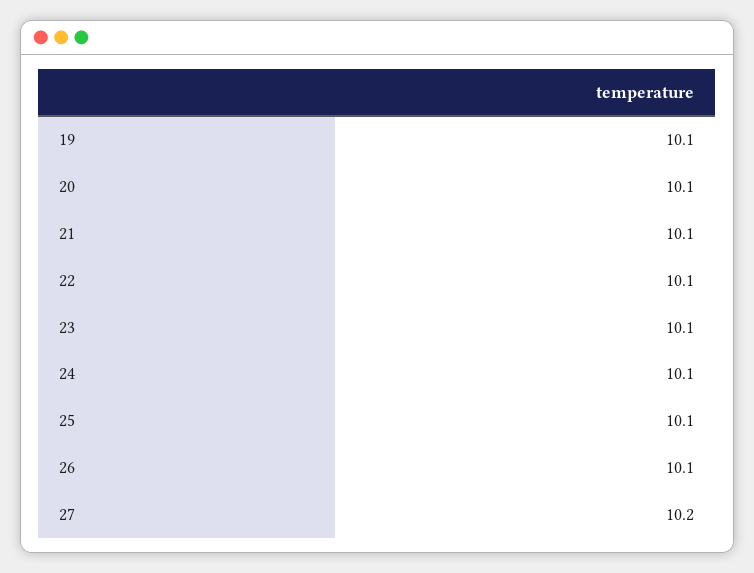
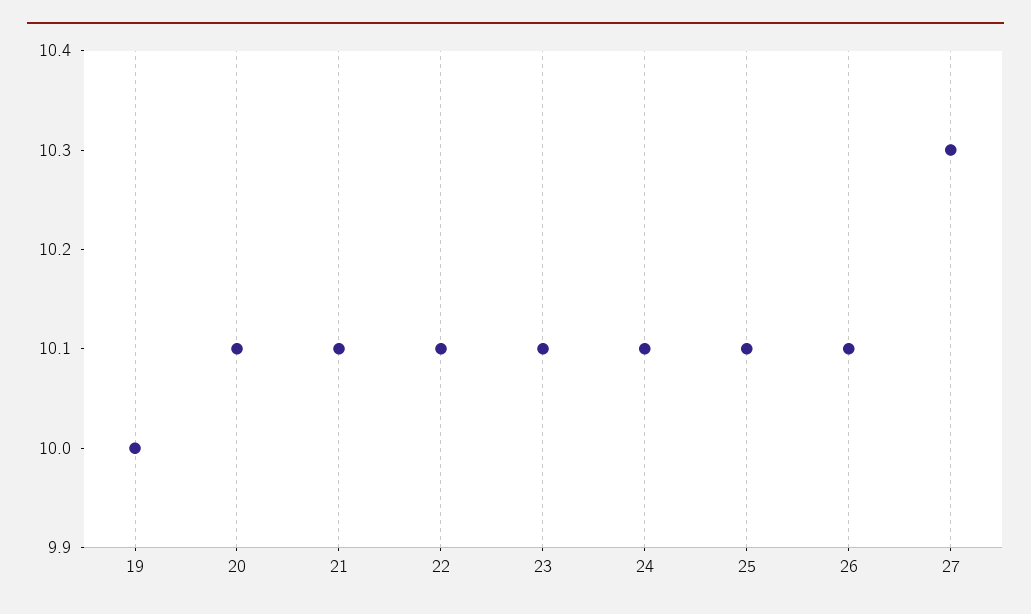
  {
-   "19": 10.1,
+   "19": 10,
    "20": 10.1,
    "21": 10.1,
    "22": 10.1,
    "23": 10.1,
    "24": 10.1,
    "25": 10.1,
    "26": 10.1,
-   "27": 10.2
+   "27": 10.3
  }

